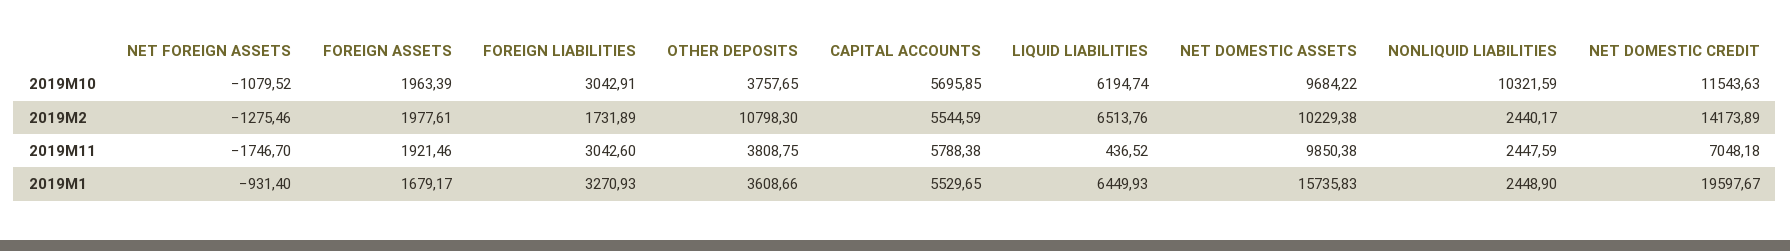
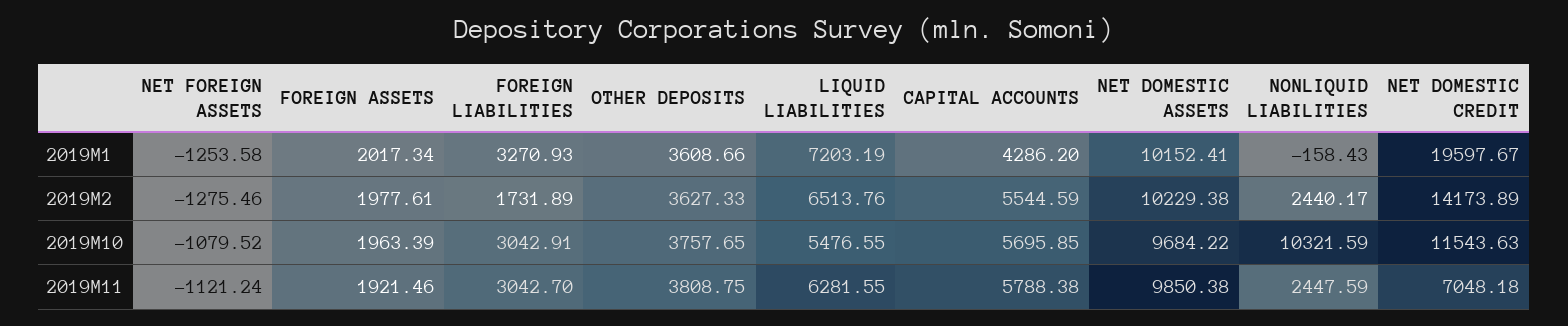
  {
    "NET FOREIGN ASSETS": {
      "2019M10": -1079.52,
      "2019M2": -1275.46,
-     "2019M11": -1746.7,
+     "2019M11": -1121.24,
-     "2019M1": -931.4
+     "2019M1": -1253.58
    },
    "FOREIGN ASSETS": {
      "2019M10": 1963.39,
      "2019M2": 1977.61,
      "2019M11": 1921.46,
-     "2019M1": 1679.17
+     "2019M1": 2017.34
    },
    "FOREIGN LIABILITIES": {
      "2019M10": 3042.91,
      "2019M2": 1731.89,
-     "2019M11": 3042.6,
+     "2019M11": 3042.7,
      "2019M1": 3270.93
    },
    "OTHER DEPOSITS": {
      "2019M10": 3757.65,
-     "2019M2": 10798.3,
+     "2019M2": 3627.33,
      "2019M11": 3808.75,
      "2019M1": 3608.66
    },
    "CAPITAL ACCOUNTS": {
      "2019M10": 5695.85,
      "2019M2": 5544.59,
      "2019M11": 5788.38,
-     "2019M1": 5529.65
+     "2019M1": 4286.2
    },
    "LIQUID LIABILITIES": {
-     "2019M10": 6194.74,
+     "2019M10": 5476.55,
      "2019M2": 6513.76,
-     "2019M11": 436.52,
+     "2019M11": 6281.55,
-     "2019M1": 6449.93
+     "2019M1": 7203.19
    },
    "NET DOMESTIC ASSETS": {
      "2019M10": 9684.22,
      "2019M2": 10229.38,
      "2019M11": 9850.38,
-     "2019M1": 15735.83
+     "2019M1": 10152.41
    },
    "NONLIQUID LIABILITIES": {
      "2019M10": 10321.59,
      "2019M2": 2440.17,
      "2019M11": 2447.59,
-     "2019M1": 2448.9
+     "2019M1": -158.43
    },
    "NET DOMESTIC CREDIT": {
      "2019M10": 11543.63,
      "2019M2": 14173.89,
      "2019M11": 7048.18,
      "2019M1": 19597.67
    }
  }

